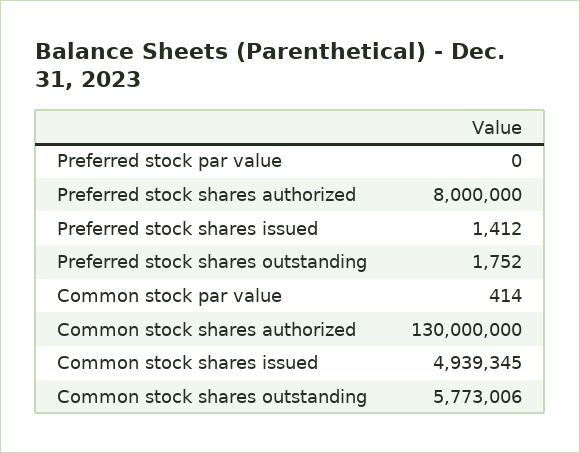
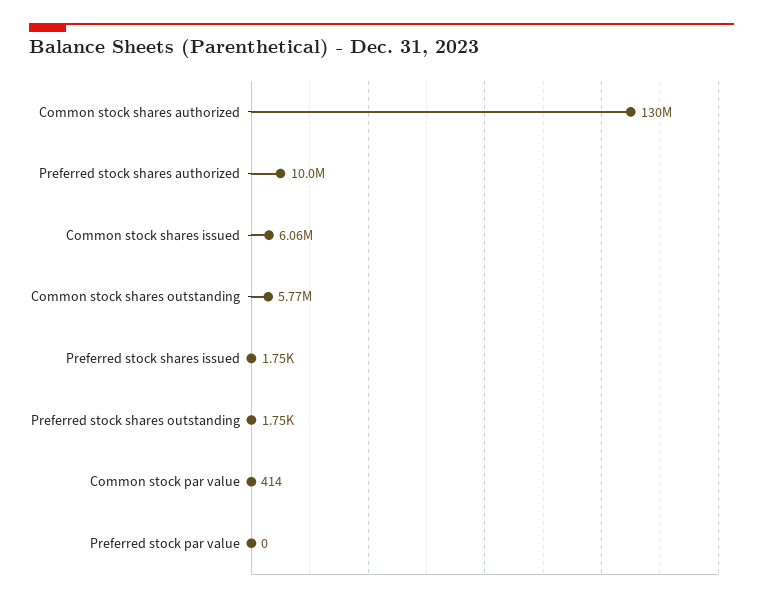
  {
    "Preferred stock par value": 0,
-   "Preferred stock shares authorized": 8000000,
+   "Preferred stock shares authorized": 10000000,
-   "Preferred stock shares issued": 1412,
+   "Preferred stock shares issued": 1750,
    "Preferred stock shares outstanding": 1752,
    "Common stock par value": 414,
    "Common stock shares authorized": 130000000,
-   "Common stock shares issued": 4939345,
+   "Common stock shares issued": 6060000,
    "Common stock shares outstanding": 5773006
  }

